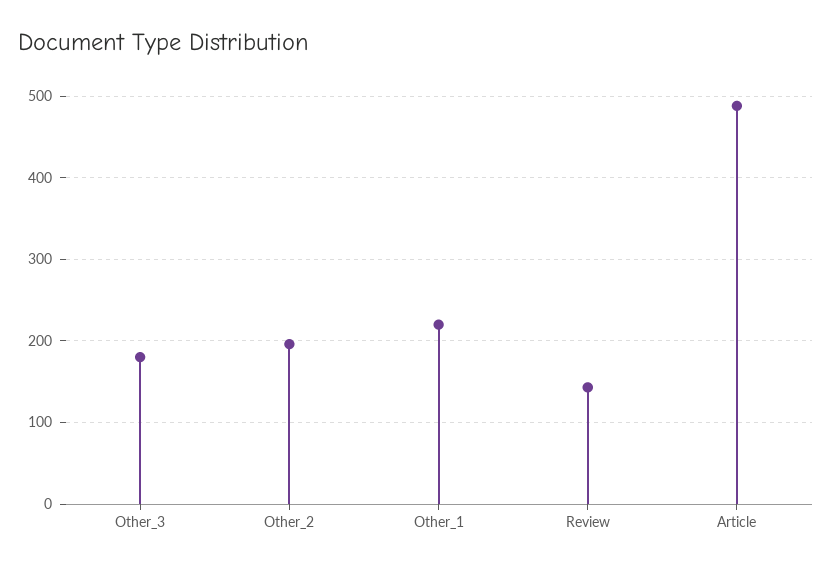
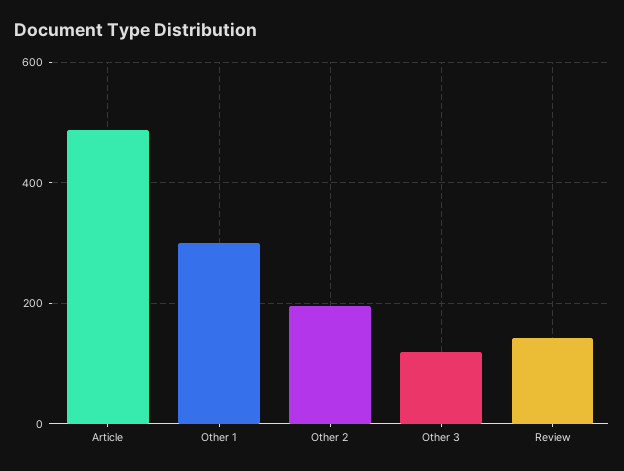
  {
-   "Other_3": 180,
+   "Other_3": 120,
    "Other_2": 200,
-   "Other_1": 220,
+   "Other_1": 300,
    "Review": 140,
    "Article": 490
  }

